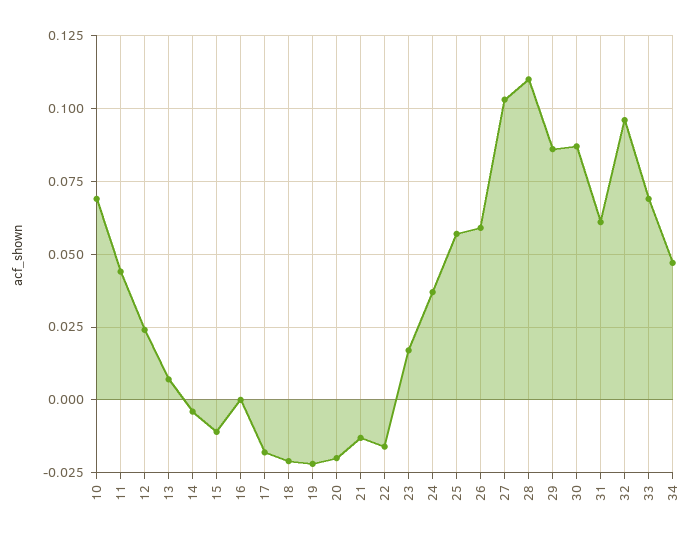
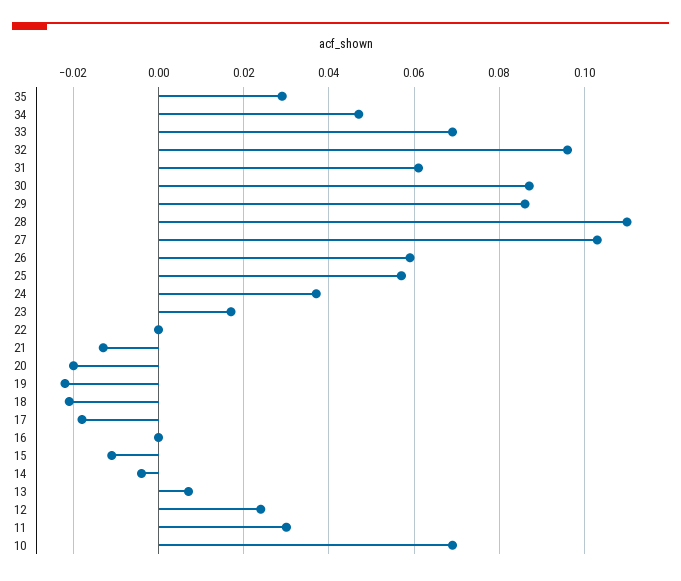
  {
    "10": 0.07,
-   "11": 0.045,
+   "11": 0.03,
    "12": 0.025,
    "13": 0.005,
    "14": -0.005,
    "15": -0.01,
    "16": 0,
    "17": -0.02,
    "18": -0.02,
    "19": -0.02,
    "20": -0.02,
    "21": -0.015,
-   "22": -0.015,
+   "22": 0,
    "23": 0.015,
    "24": 0.035,
    "25": 0.055,
    "26": 0.06,
    "27": 0.105,
    "28": 0.11,
    "29": 0.085,
    "30": 0.085,
    "31": 0.06,
    "32": 0.095,
    "33": 0.07,
-   "34": 0.045
+   "34": 0.045,
+   "35": 0.03
  }

